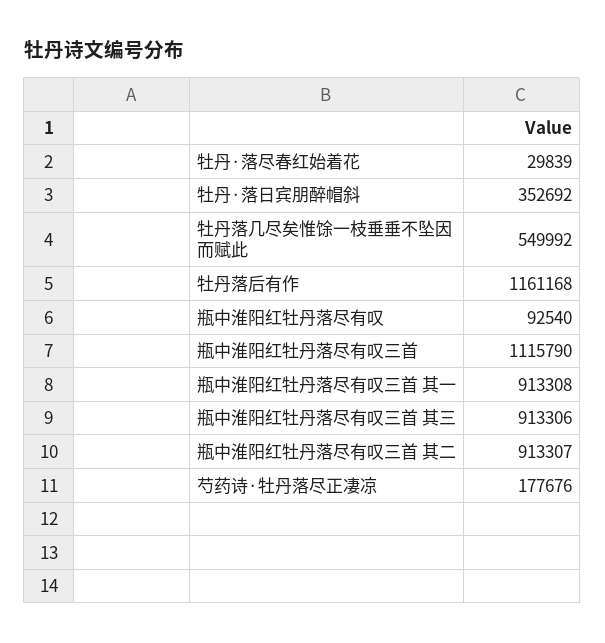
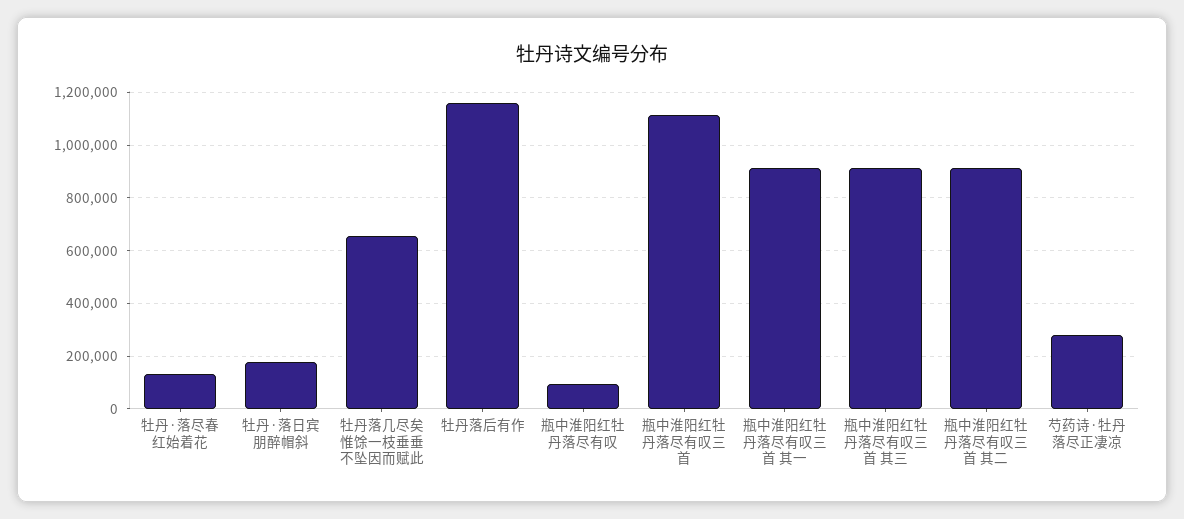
  {
-   "牡丹·落尽春红始着花": 29839,
+   "牡丹·落尽春红始着花": 125000,
-   "牡丹·落日宾朋醉帽斜": 352692,
+   "牡丹·落日宾朋醉帽斜": 175000,
-   "牡丹落几尽矣惟馀一枝垂垂不坠因而赋此": 549992,
+   "牡丹落几尽矣惟馀一枝垂垂不坠因而赋此": 650000,
    "牡丹落后有作": 1161168,
    "瓶中淮阳红牡丹落尽有叹": 92540,
    "瓶中淮阳红牡丹落尽有叹三首": 1115790,
    "瓶中淮阳红牡丹落尽有叹三首 其一": 913308,
    "瓶中淮阳红牡丹落尽有叹三首 其三": 913306,
    "瓶中淮阳红牡丹落尽有叹三首 其二": 913307,
-   "芍药诗·牡丹落尽正凄凉": 177676
+   "芍药诗·牡丹落尽正凄凉": 275000
  }

